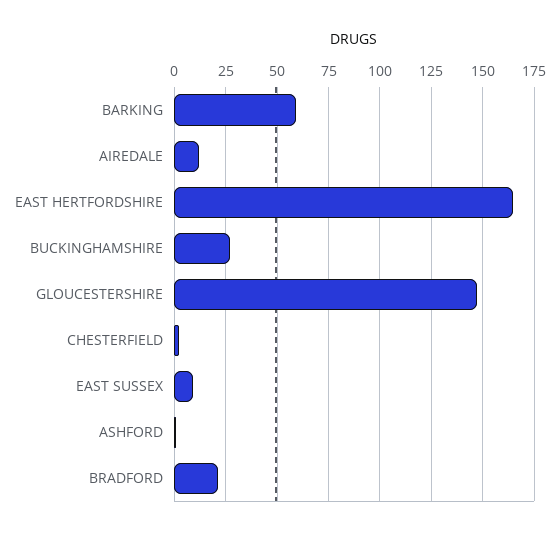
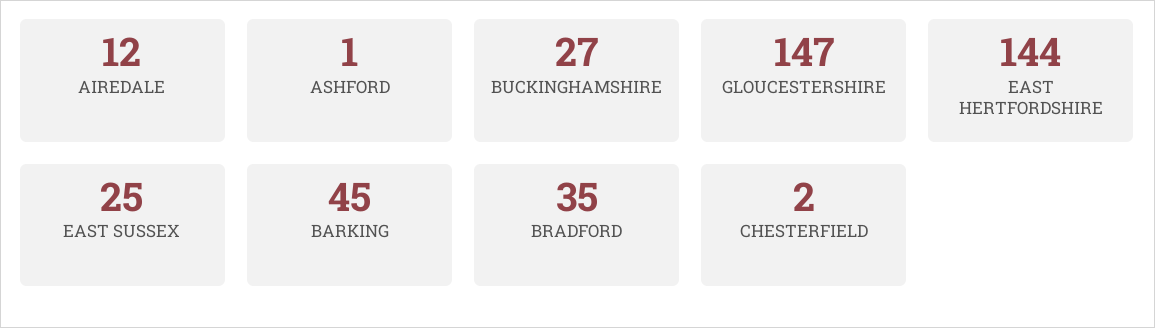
  {
-   "BARKING": 60,
+   "BARKING": 45,
    "AIREDALE": 12,
-   "EAST HERTFORDSHIRE": 165,
+   "EAST HERTFORDSHIRE": 144,
    "BUCKINGHAMSHIRE": 27,
    "GLOUCESTERSHIRE": 147,
    "CHESTERFIELD": 2,
-   "EAST SUSSEX": 10,
+   "EAST SUSSEX": 25,
    "ASHFORD": 1,
-   "BRADFORD": 20
+   "BRADFORD": 35
  }

